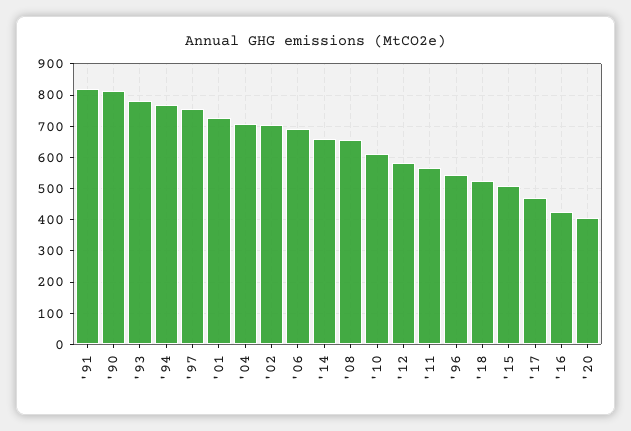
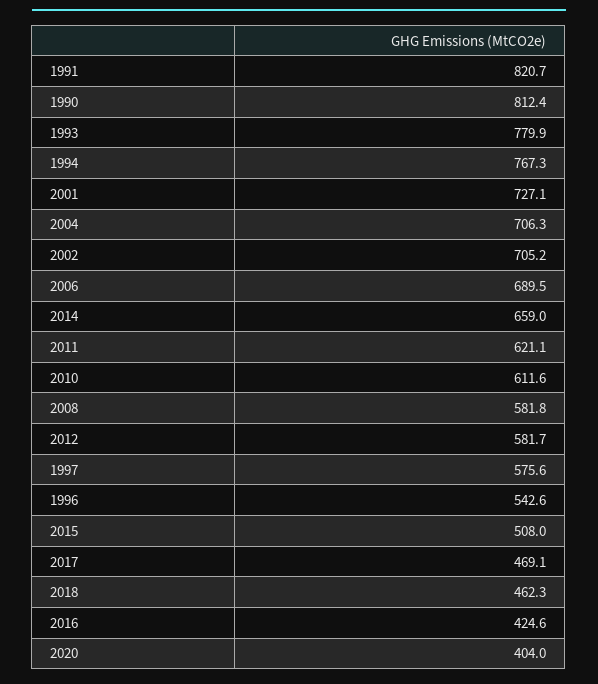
  {
    "'91": 820.7,
    "'90": 812.4,
    "'93": 779.9,
    "'94": 767.3,
-   "'97": 760,
+   "'97": 575.6,
    "'01": 727.1,
    "'04": 706.3,
    "'02": 705.2,
    "'06": 689.5,
    "'14": 659,
-   "'08": 660,
+   "'08": 581.8,
    "'10": 611.6,
    "'12": 581.7,
-   "'11": 560,
+   "'11": 621.1,
    "'96": 542.6,
-   "'18": 520,
+   "'18": 462.3,
    "'15": 508,
    "'17": 469.1,
    "'16": 424.6,
    "'20": 404
  }

